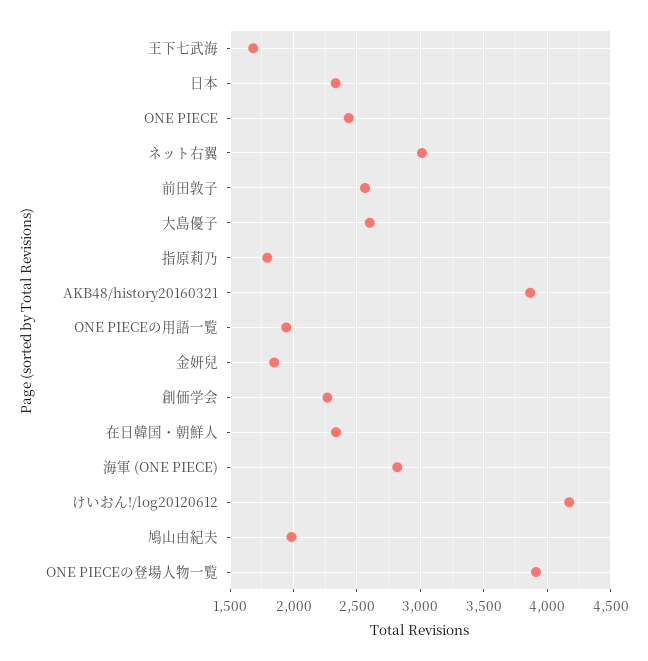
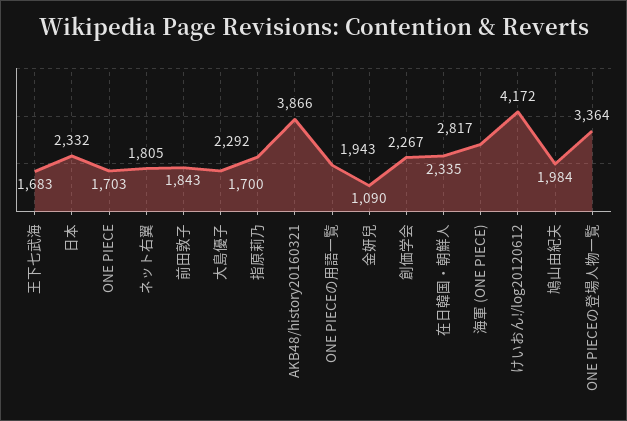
  {
    "王下七武海": 1683,
    "日本": 2332,
-   "ONE PIECE": 2450,
+   "ONE PIECE": 1703,
-   "ネット右翼": 3000,
+   "ネット右翼": 1805,
-   "前田敦子": 2550,
+   "前田敦子": 1843,
-   "大島優子": 2600,
+   "大島優子": 1700,
-   "指原莉乃": 1800,
+   "指原莉乃": 2292,
    "AKB48/history20160321": 3866,
    "ONE PIECEの用語一覧": 1943,
-   "金妍兒": 1850,
+   "金妍兒": 1090,
    "創価学会": 2267,
    "在日韓国・朝鮮人": 2335,
    "海軍 (ONE PIECE)": 2817,
    "けいおん!/log20120612": 4172,
    "鳩山由紀夫": 1984,
-   "ONE PIECEの登場人物一覧": 3900
+   "ONE PIECEの登場人物一覧": 3364
  }

